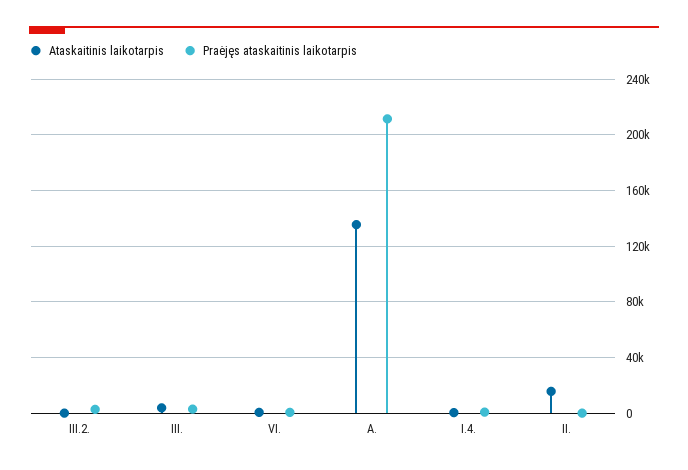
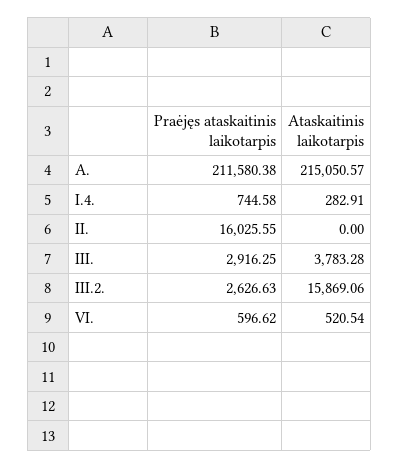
  {
    "Ataskaitinis laikotarpis": {
-     "III.2.": 0,
+     "III.2.": 15869.06,
      "III.": 3783.28,
      "VI.": 520.54,
-     "A.": 135000,
+     "A.": 215050.57,
      "I.4.": 282.91,
-     "II.": 15000
+     "II.": 0
    },
    "Praėjęs ataskaitinis laikotarpis": {
      "III.2.": 2626.63,
      "III.": 2916.25,
      "VI.": 596.62,
      "A.": 211580.38,
      "I.4.": 744.58,
-     "II.": 0
+     "II.": 16025.55
    }
  }

